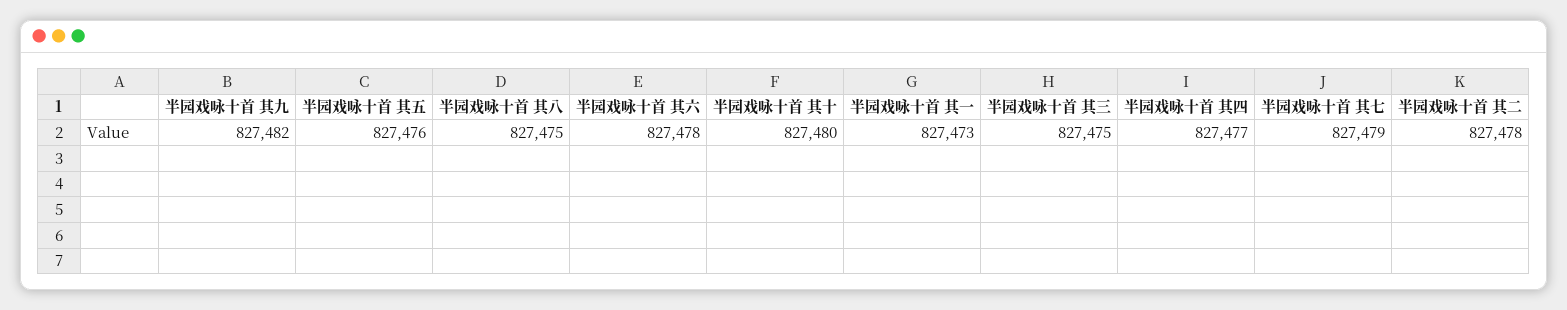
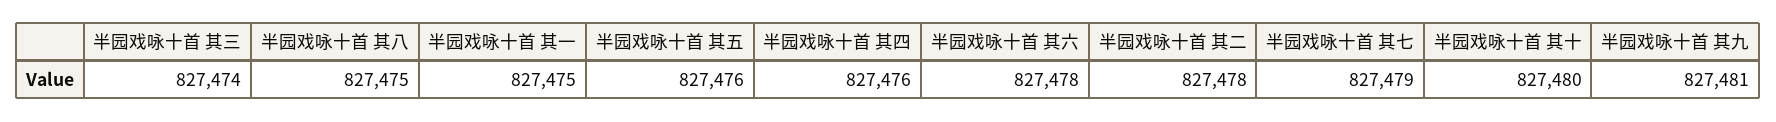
  {
-   "半园戏咏十首 其九": 827482,
+   "半园戏咏十首 其九": 827481,
    "半园戏咏十首 其五": 827476,
    "半园戏咏十首 其八": 827475,
    "半园戏咏十首 其六": 827478,
    "半园戏咏十首 其十": 827480,
-   "半园戏咏十首 其一": 827473,
+   "半园戏咏十首 其一": 827475,
-   "半园戏咏十首 其三": 827475,
+   "半园戏咏十首 其三": 827474,
-   "半园戏咏十首 其四": 827477,
+   "半园戏咏十首 其四": 827476,
    "半园戏咏十首 其七": 827479,
    "半园戏咏十首 其二": 827478
  }

